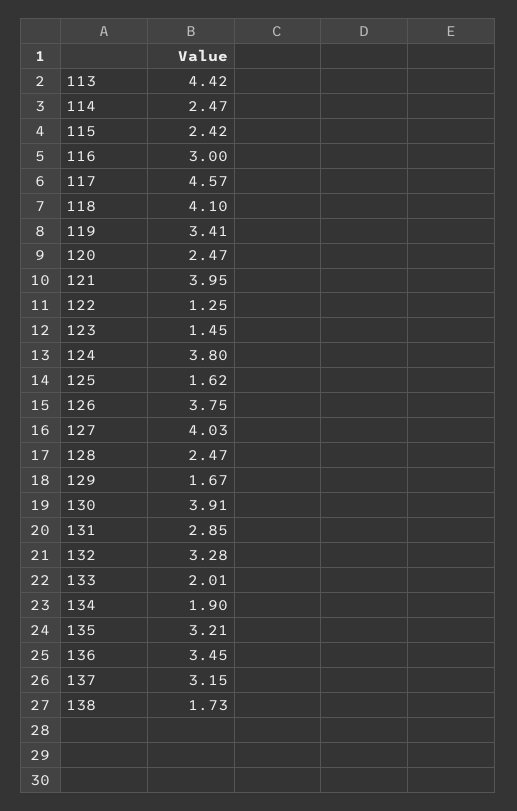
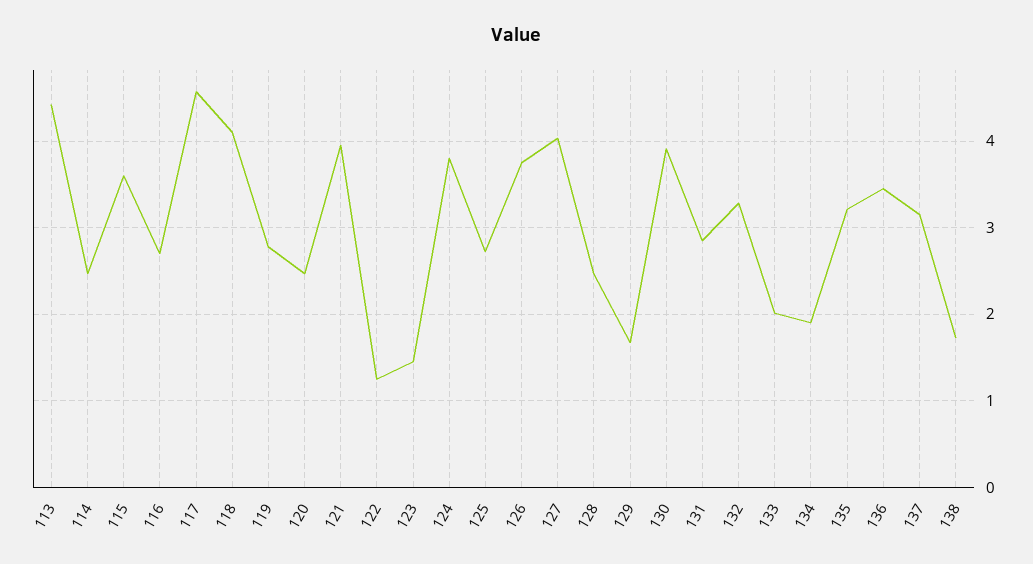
  {
    "113": 4.42,
    "114": 2.47,
-   "115": 2.42,
+   "115": 3.6,
-   "116": 3,
+   "116": 2.7,
    "117": 4.57,
    "118": 4.1,
-   "119": 3.41,
+   "119": 2.8,
    "120": 2.47,
    "121": 3.95,
    "122": 1.25,
    "123": 1.45,
    "124": 3.8,
-   "125": 1.62,
+   "125": 2.7,
    "126": 3.75,
    "127": 4.03,
    "128": 2.47,
    "129": 1.67,
    "130": 3.91,
    "131": 2.85,
    "132": 3.28,
    "133": 2.01,
    "134": 1.9,
    "135": 3.21,
    "136": 3.45,
    "137": 3.15,
    "138": 1.73
  }

